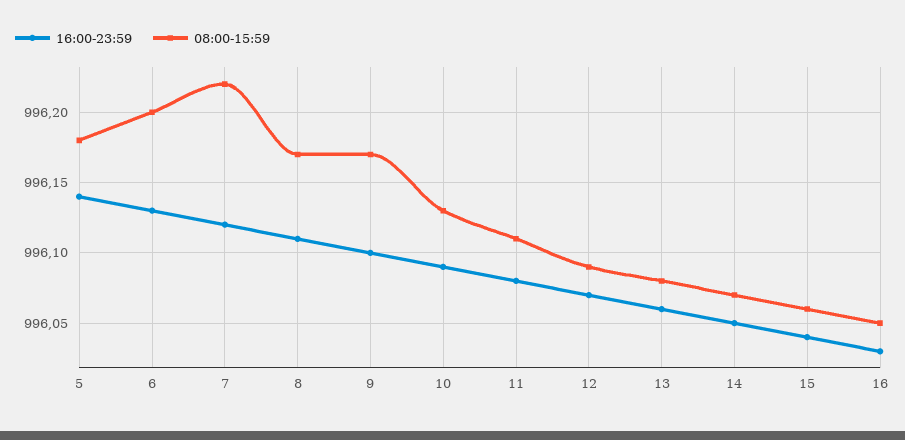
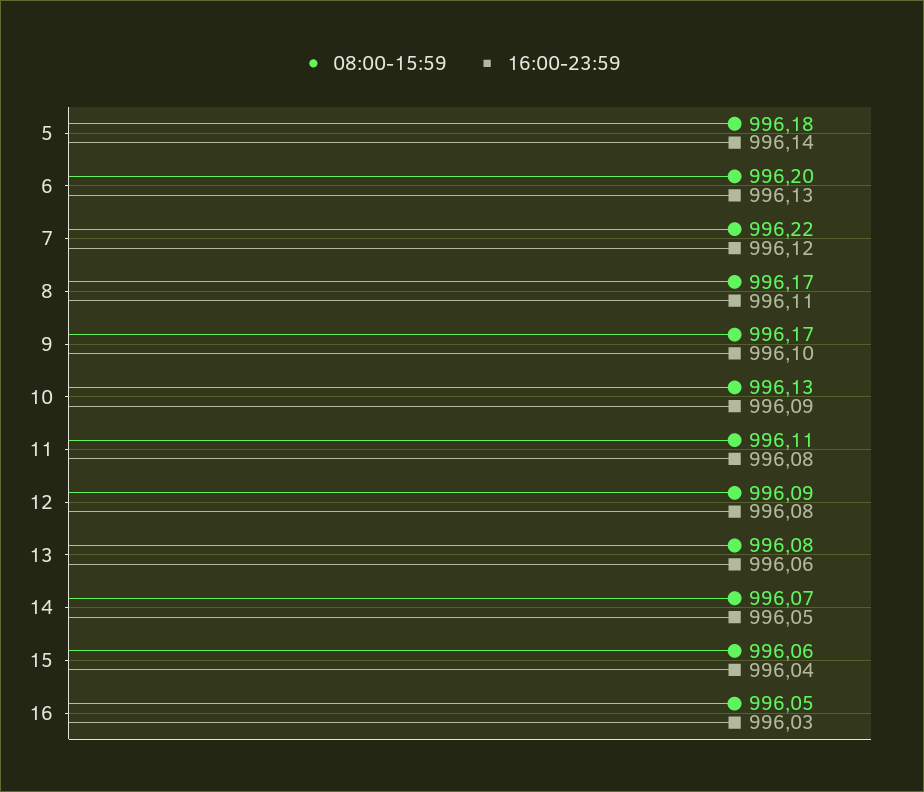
  {
    "16:00-23:59": {
      "5": 996.14,
      "6": 996.13,
      "7": 996.12,
      "8": 996.11,
      "9": 996.1,
      "10": 996.09,
      "11": 996.08,
-     "12": 996.07,
+     "12": 996.08,
      "13": 996.06,
      "14": 996.05,
      "15": 996.04,
      "16": 996.03
    },
    "08:00-15:59": {
      "5": 996.18,
      "6": 996.2,
      "7": 996.22,
      "8": 996.17,
      "9": 996.17,
      "10": 996.13,
      "11": 996.11,
      "12": 996.09,
      "13": 996.08,
      "14": 996.07,
      "15": 996.06,
      "16": 996.05
    }
  }

